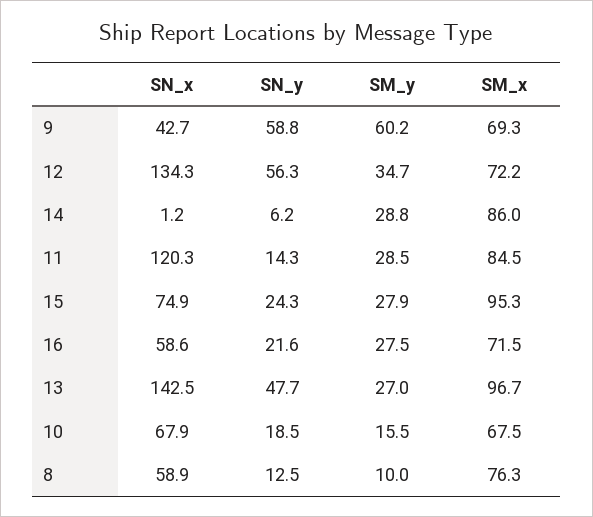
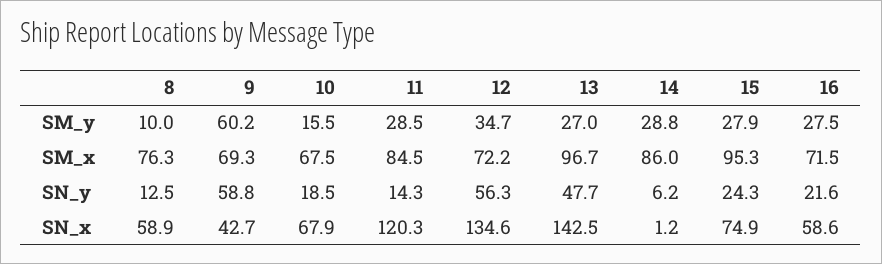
  {
    "SN_x": {
      "9": 42.7,
-     "12": 134.3,
+     "12": 134.6,
      "14": 1.2,
      "11": 120.3,
      "15": 74.9,
      "16": 58.6,
      "13": 142.5,
      "10": 67.9,
      "8": 58.9
    },
    "SN_y": {
      "9": 58.8,
      "12": 56.3,
      "14": 6.2,
      "11": 14.3,
      "15": 24.3,
      "16": 21.6,
      "13": 47.7,
      "10": 18.5,
      "8": 12.5
    },
    "SM_y": {
      "9": 60.2,
      "12": 34.7,
      "14": 28.8,
      "11": 28.5,
      "15": 27.9,
      "16": 27.5,
      "13": 27,
      "10": 15.5,
      "8": 10
    },
    "SM_x": {
      "9": 69.3,
      "12": 72.2,
      "14": 86,
      "11": 84.5,
      "15": 95.3,
      "16": 71.5,
      "13": 96.7,
      "10": 67.5,
      "8": 76.3
    }
  }

